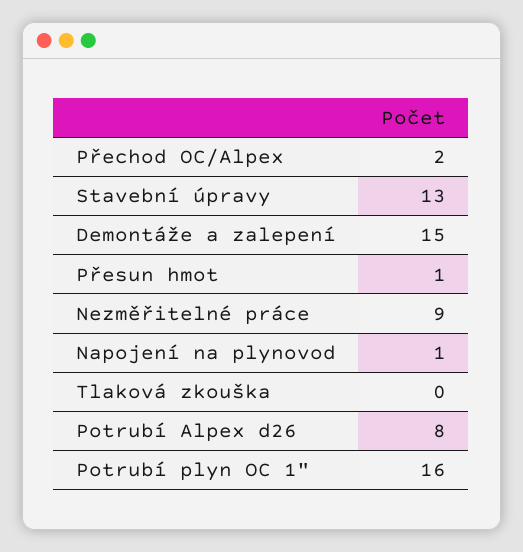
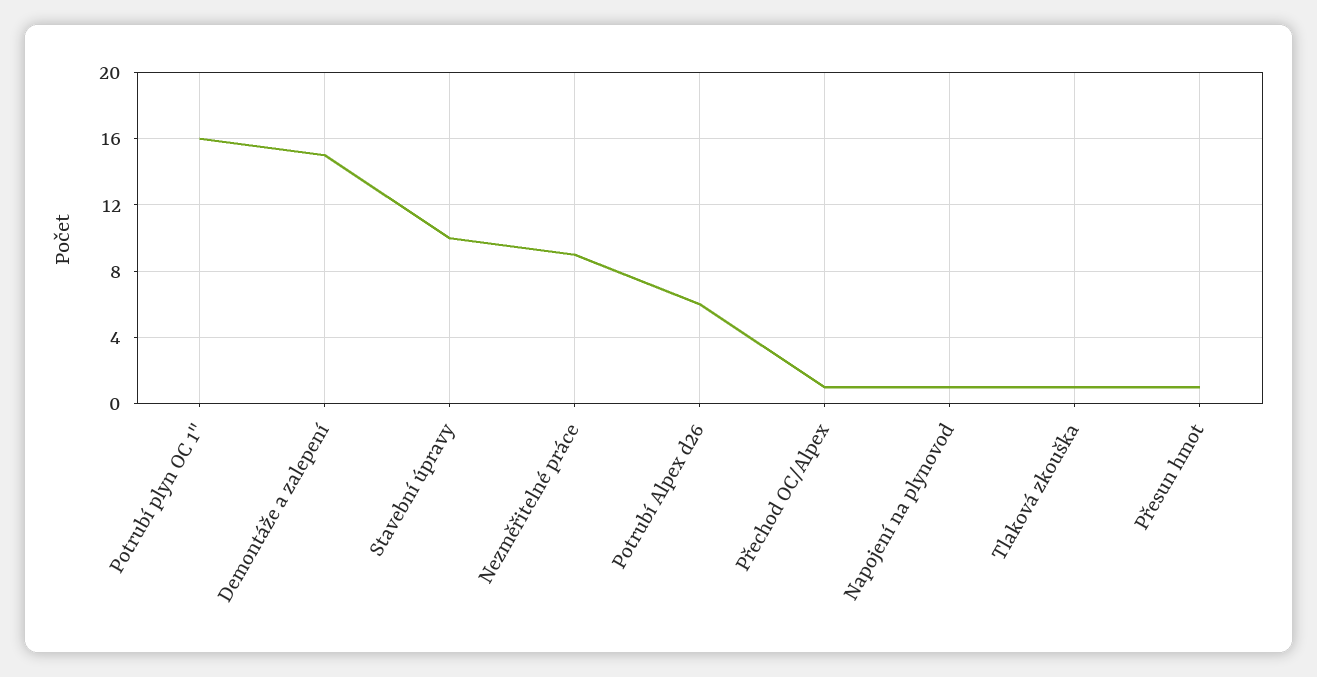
  {
-   "Přechod OC/Alpex": 2,
+   "Přechod OC/Alpex": 1,
-   "Stavební úpravy": 13,
+   "Stavební úpravy": 10,
    "Demontáže a zalepení": 15,
    "Přesun hmot": 1,
    "Nezměřitelné práce": 9,
    "Napojení na plynovod": 1,
-   "Tlaková zkouška": 0,
+   "Tlaková zkouška": 1,
-   "Potrubí Alpex d26": 8,
+   "Potrubí Alpex d26": 6,
    "Potrubí plyn OC 1\"": 16
  }

